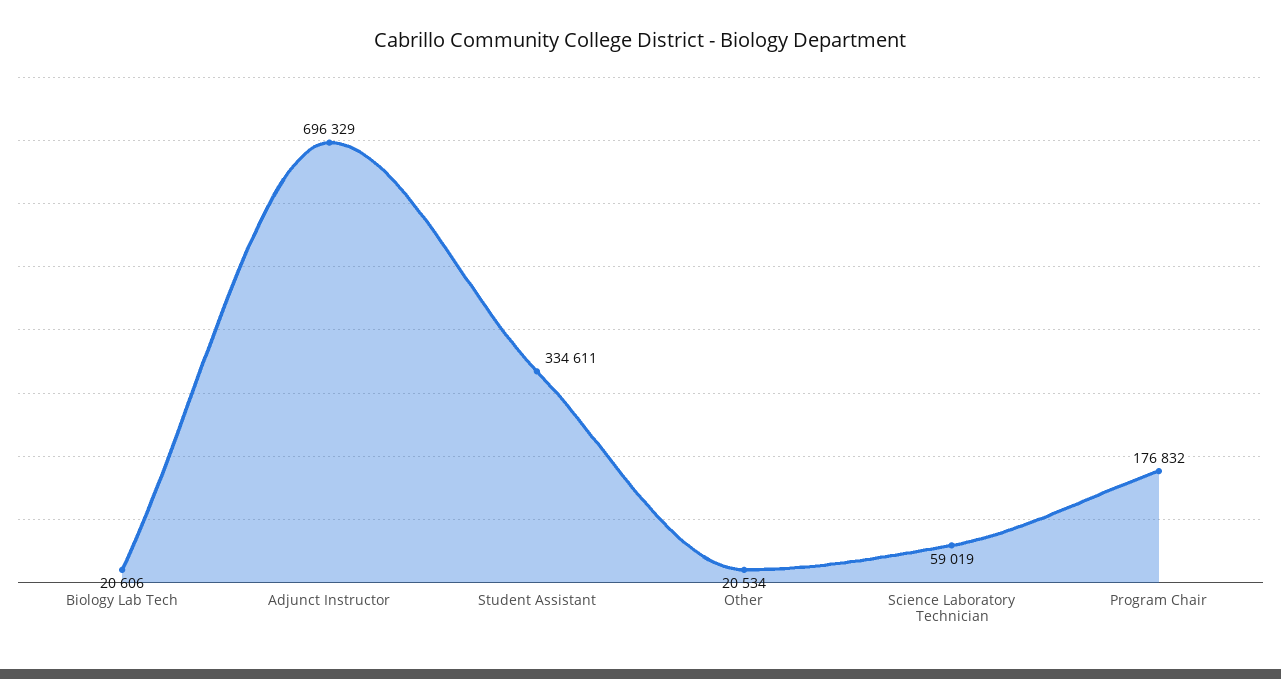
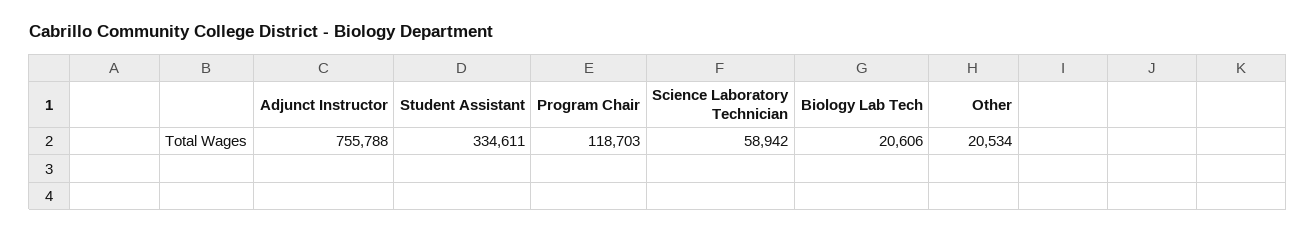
  {
    "Biology Lab Tech": 20606,
-   "Adjunct Instructor": 696329,
+   "Adjunct Instructor": 755788,
    "Student Assistant": 334611,
    "Other": 20534,
-   "Science Laboratory Technician": 59019,
+   "Science Laboratory Technician": 58942,
-   "Program Chair": 176832
+   "Program Chair": 118703
  }

